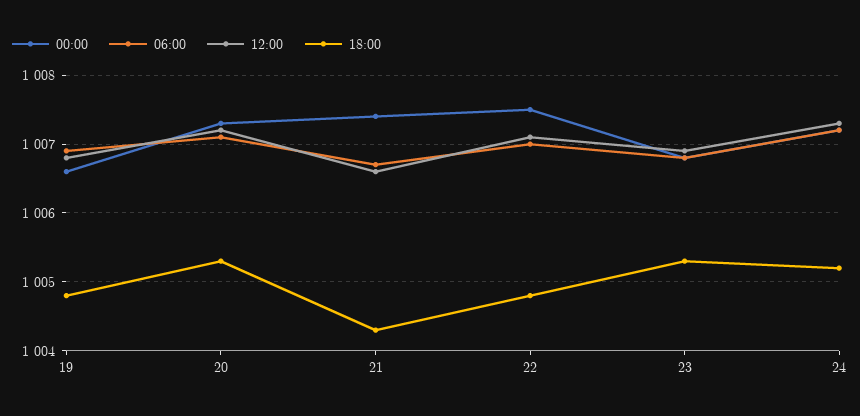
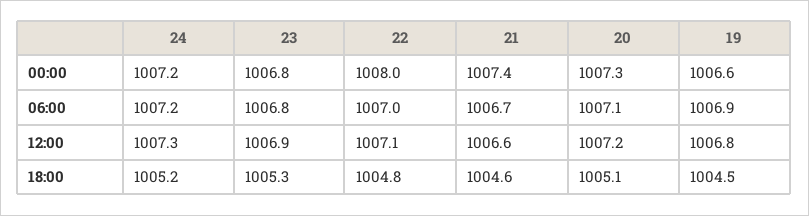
  {
    "00:00": {
      "19": 1006.6,
      "20": 1007.3,
      "21": 1007.4,
-     "22": 1007.5,
+     "22": 1008,
      "23": 1006.8,
      "24": 1007.2
    },
    "06:00": {
      "19": 1006.9,
      "20": 1007.1,
      "21": 1006.7,
      "22": 1007,
      "23": 1006.8,
      "24": 1007.2
    },
    "12:00": {
      "19": 1006.8,
      "20": 1007.2,
      "21": 1006.6,
      "22": 1007.1,
      "23": 1006.9,
      "24": 1007.3
    },
    "18:00": {
-     "19": 1004.8,
+     "19": 1004.5,
-     "20": 1005.3,
+     "20": 1005.1,
-     "21": 1004.3,
+     "21": 1004.6,
      "22": 1004.8,
      "23": 1005.3,
      "24": 1005.2
    }
  }

